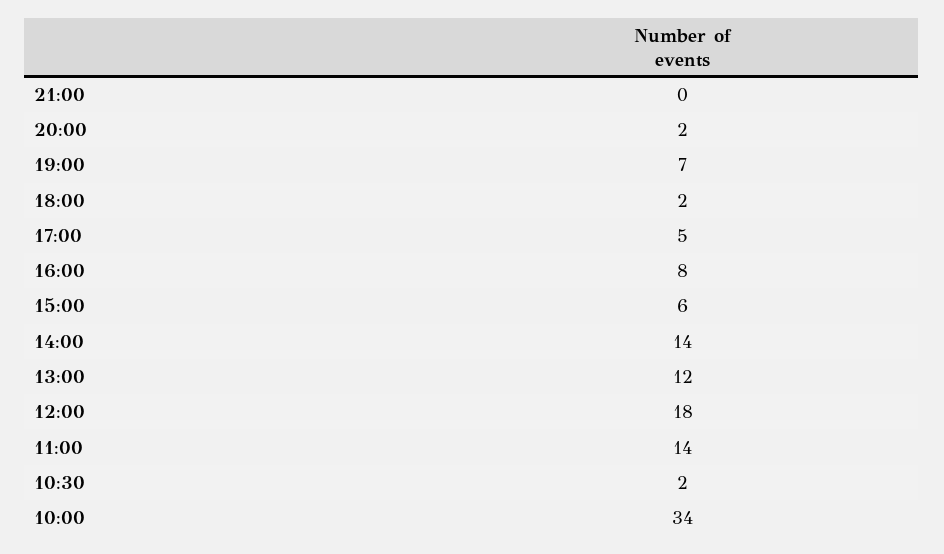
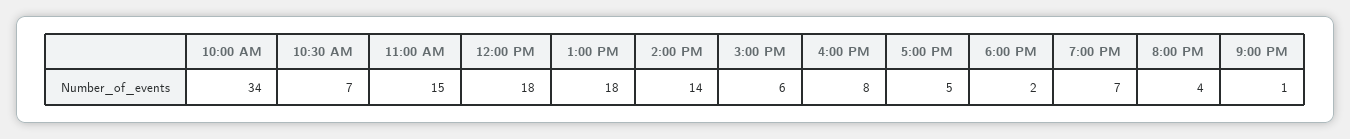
  {
-   "21:00": 0,
+   "21:00": 1,
-   "20:00": 2,
+   "20:00": 4,
    "19:00": 7,
    "18:00": 2,
    "17:00": 5,
    "16:00": 8,
    "15:00": 6,
    "14:00": 14,
-   "13:00": 12,
+   "13:00": 18,
    "12:00": 18,
-   "11:00": 14,
+   "11:00": 15,
-   "10:30": 2,
+   "10:30": 7,
    "10:00": 34
  }

